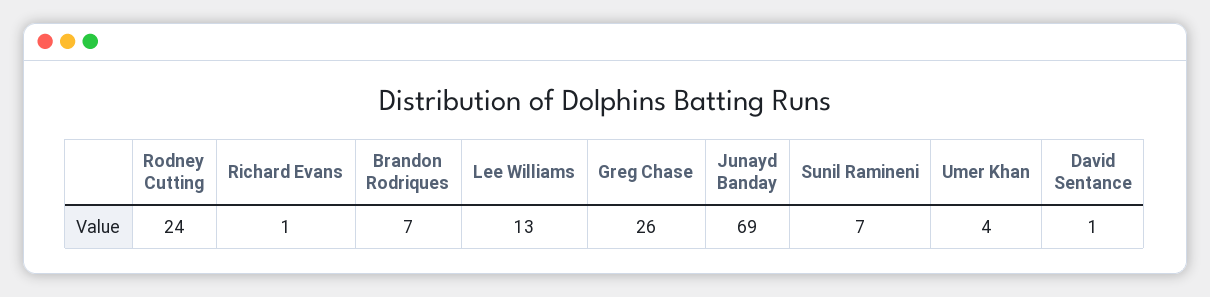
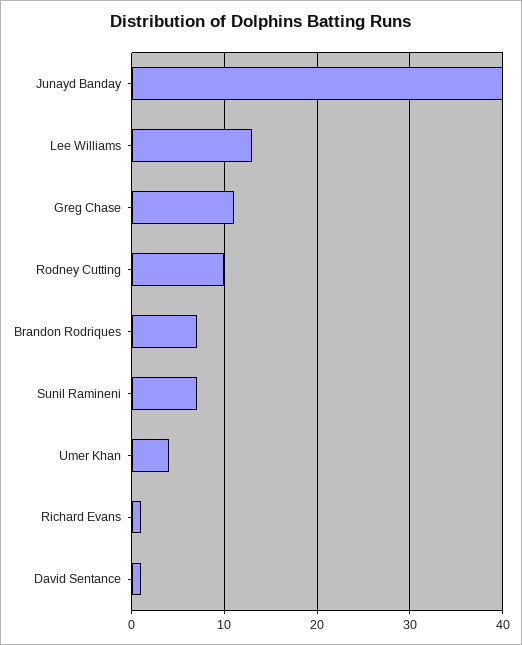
  {
-   "Rodney Cutting": 24,
+   "Rodney Cutting": 10,
    "Richard Evans": 1,
    "Brandon Rodriques": 7,
    "Lee Williams": 13,
-   "Greg Chase": 26,
+   "Greg Chase": 11,
-   "Junayd Banday": 69,
+   "Junayd Banday": 40,
    "Sunil Ramineni": 7,
    "Umer Khan": 4,
    "David Sentance": 1
  }

